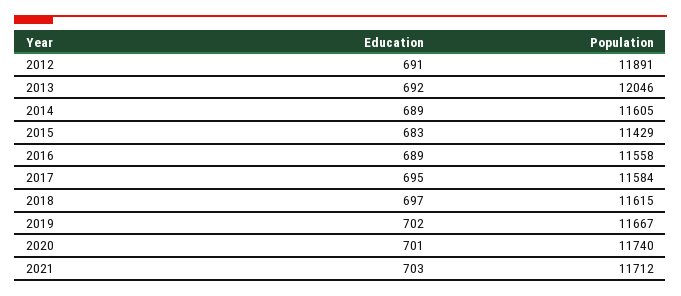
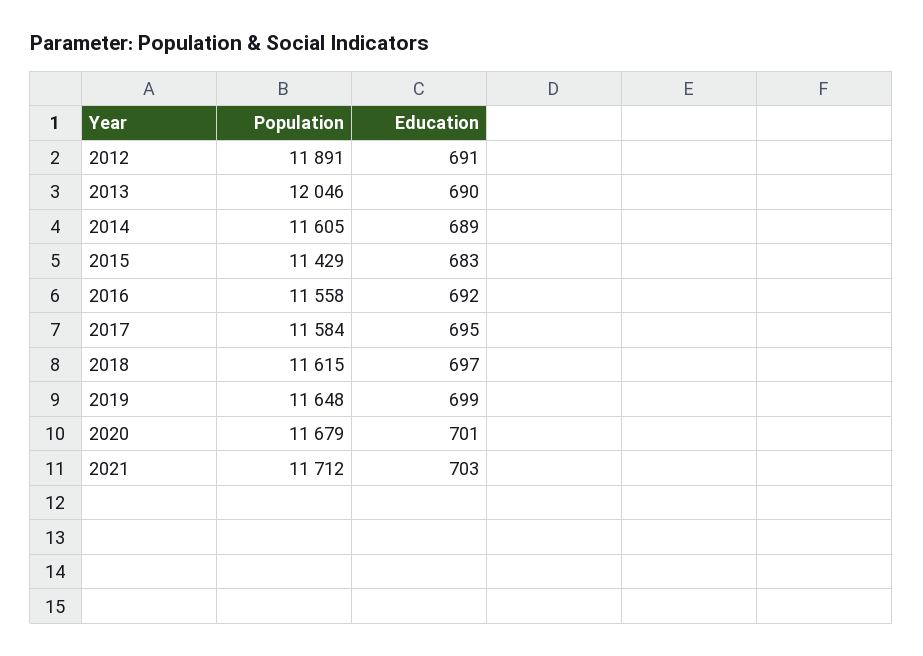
  {
    "Education": {
      "2012": 691,
-     "2013": 692,
+     "2013": 690,
      "2014": 689,
      "2015": 683,
-     "2016": 689,
+     "2016": 692,
      "2017": 695,
      "2018": 697,
-     "2019": 702,
+     "2019": 699,
      "2020": 701,
      "2021": 703
    },
    "Population": {
      "2012": 11891,
      "2013": 12046,
      "2014": 11605,
      "2015": 11429,
      "2016": 11558,
      "2017": 11584,
      "2018": 11615,
-     "2019": 11667,
+     "2019": 11648,
-     "2020": 11740,
+     "2020": 11679,
      "2021": 11712
    }
  }

